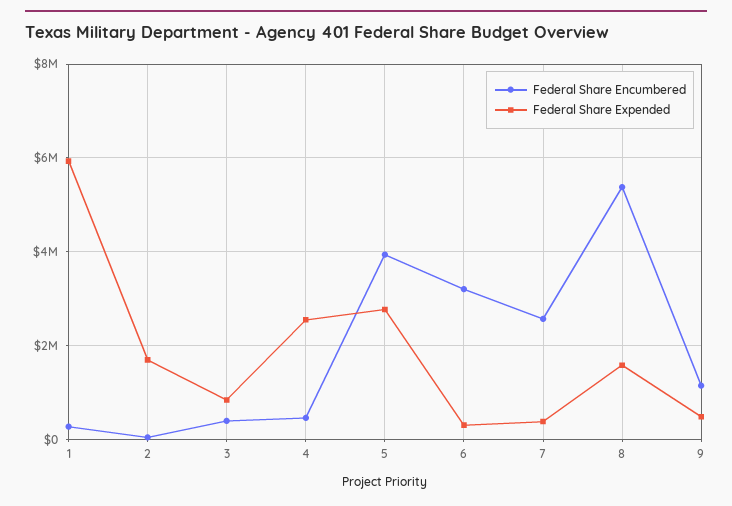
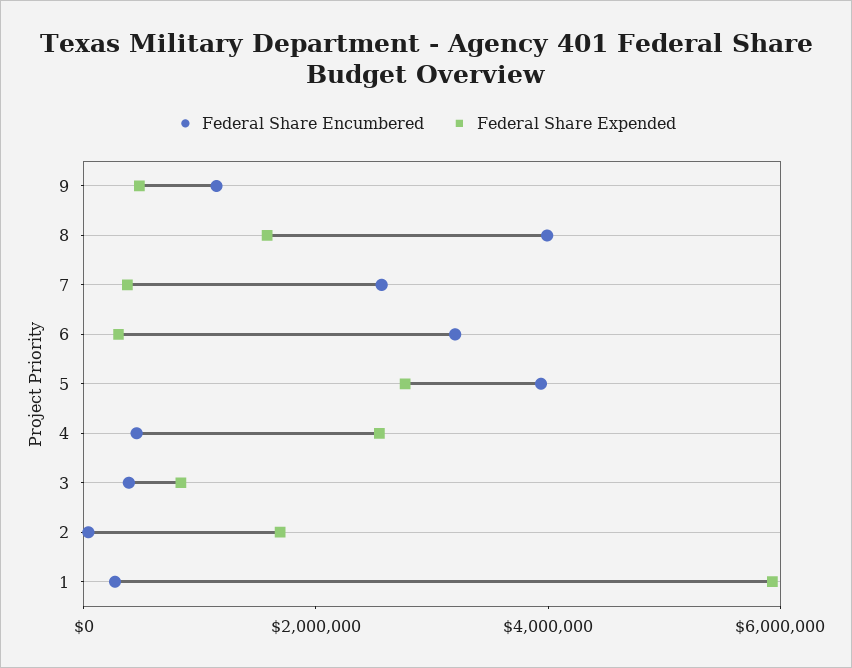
  {
    "Federal Share Encumbered": {
      "1": 200000,
      "2": 0,
      "3": 400000,
      "4": 400000,
      "5": 4000000,
      "6": 3200000,
      "7": 2600000,
-     "8": 5400000,
+     "8": 4000000,
      "9": 1200000
    },
    "Federal Share Expended": {
      "1": 6000000,
      "2": 1600000,
      "3": 800000,
      "4": 2600000,
      "5": 2800000,
      "6": 400000,
      "7": 400000,
      "8": 1600000,
      "9": 400000
    }
  }

